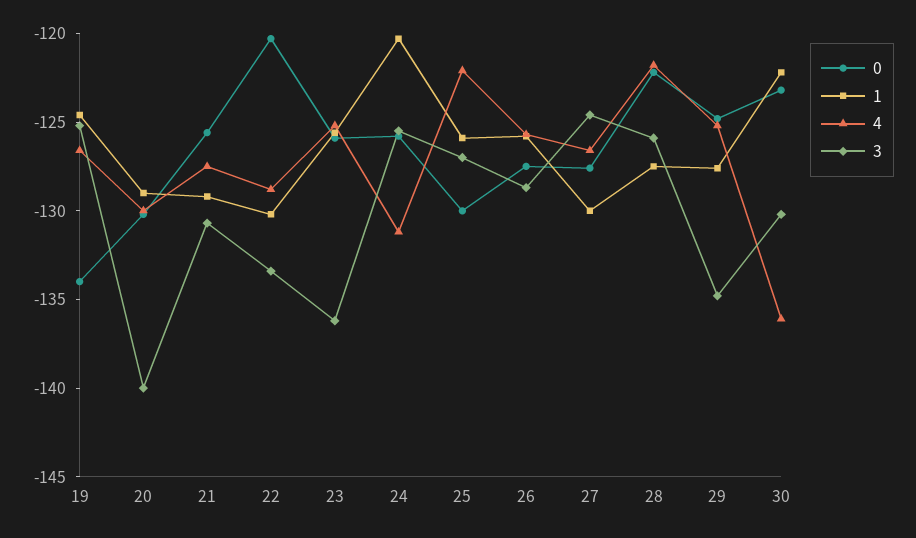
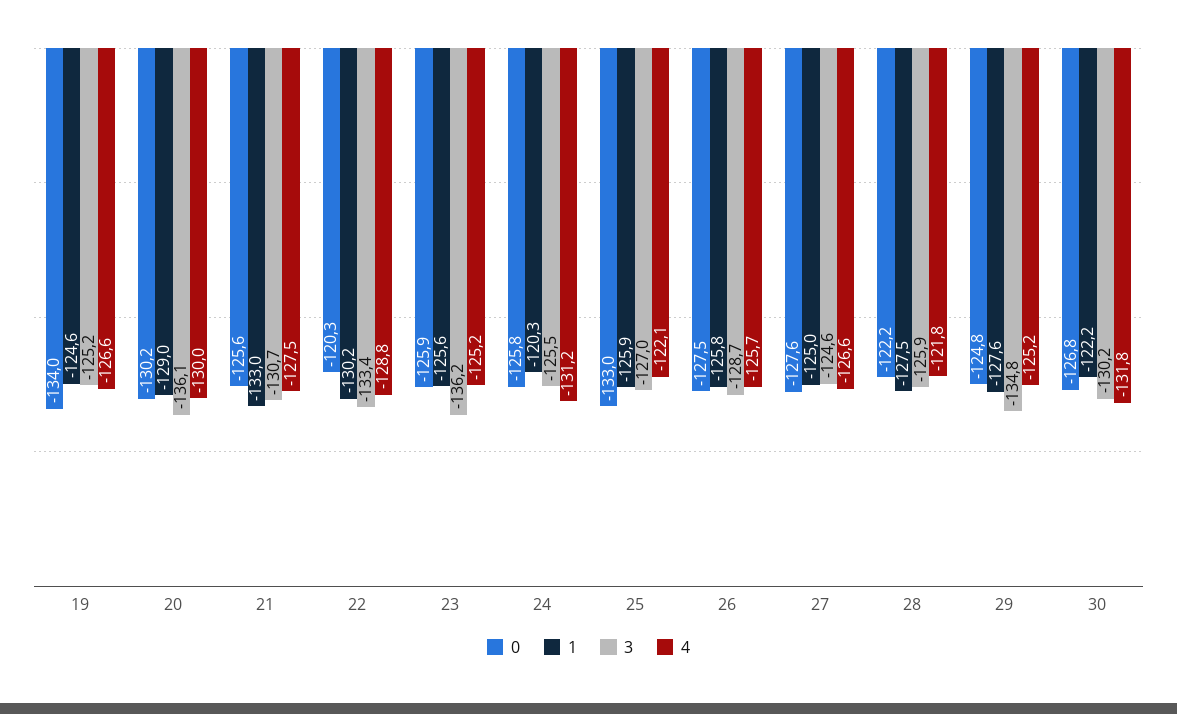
  {
    "0": {
      "19": -134,
      "20": -130.2,
      "21": -125.6,
      "22": -120.3,
      "23": -125.9,
      "24": -125.8,
-     "25": -130,
+     "25": -133,
      "26": -127.5,
      "27": -127.6,
      "28": -122.2,
      "29": -124.8,
-     "30": -123
+     "30": -126.8
    },
    "1": {
      "19": -124.6,
      "20": -129,
-     "21": -129,
+     "21": -133,
      "22": -130.2,
      "23": -125.6,
      "24": -120.3,
      "25": -125.9,
      "26": -125.8,
-     "27": -130,
+     "27": -125,
      "28": -127.5,
      "29": -127.6,
      "30": -122.2
    },
    "4": {
      "19": -126.6,
      "20": -130,
      "21": -127.5,
      "22": -128.8,
      "23": -125.2,
      "24": -131.2,
      "25": -122.1,
      "26": -125.7,
      "27": -126.6,
      "28": -121.8,
      "29": -125.2,
-     "30": -136
+     "30": -131.8
    },
    "3": {
      "19": -125.2,
-     "20": -140,
+     "20": -136.1,
      "21": -130.7,
      "22": -133.4,
      "23": -136.2,
      "24": -125.5,
      "25": -127,
      "26": -128.7,
      "27": -124.6,
      "28": -125.9,
      "29": -134.8,
      "30": -130.2
    }
  }

